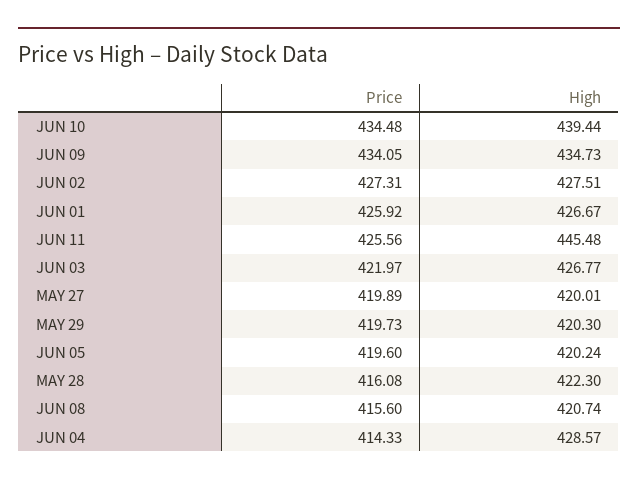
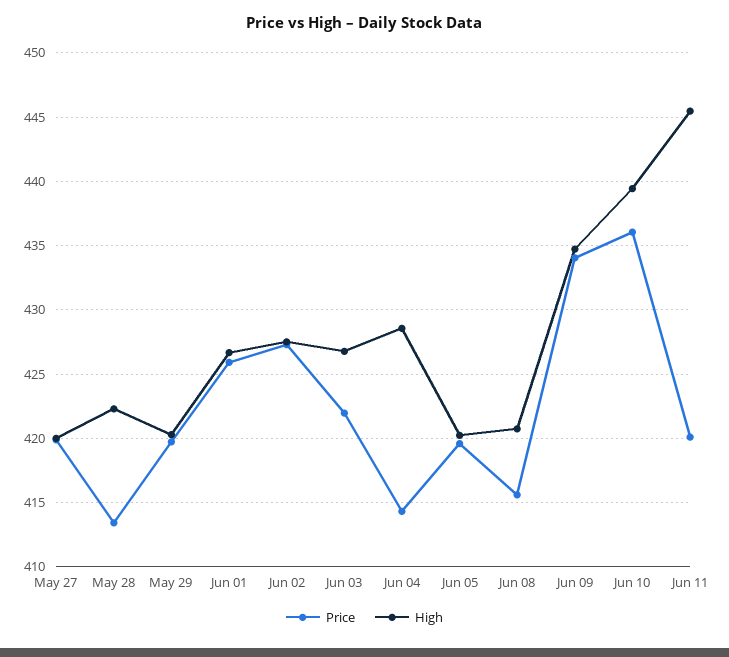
  {
    "Price": {
-     "JUN 10": 434.48,
+     "JUN 10": 436,
      "JUN 09": 434.05,
      "JUN 02": 427.31,
      "JUN 01": 425.92,
-     "JUN 11": 425.56,
+     "JUN 11": 420,
      "JUN 03": 421.97,
      "MAY 27": 419.89,
      "MAY 29": 419.73,
      "JUN 05": 419.6,
-     "MAY 28": 416.08,
+     "MAY 28": 413.5,
      "JUN 08": 415.6,
      "JUN 04": 414.33
    },
    "High": {
      "JUN 10": 439.44,
      "JUN 09": 434.73,
      "JUN 02": 427.51,
      "JUN 01": 426.67,
      "JUN 11": 445.48,
      "JUN 03": 426.77,
      "MAY 27": 420.01,
      "MAY 29": 420.3,
      "JUN 05": 420.24,
      "MAY 28": 422.3,
      "JUN 08": 420.74,
      "JUN 04": 428.57
    }
  }

